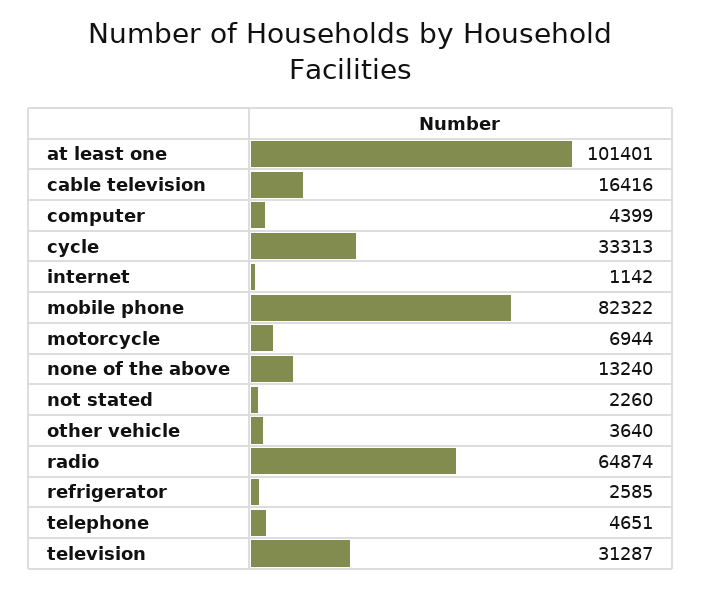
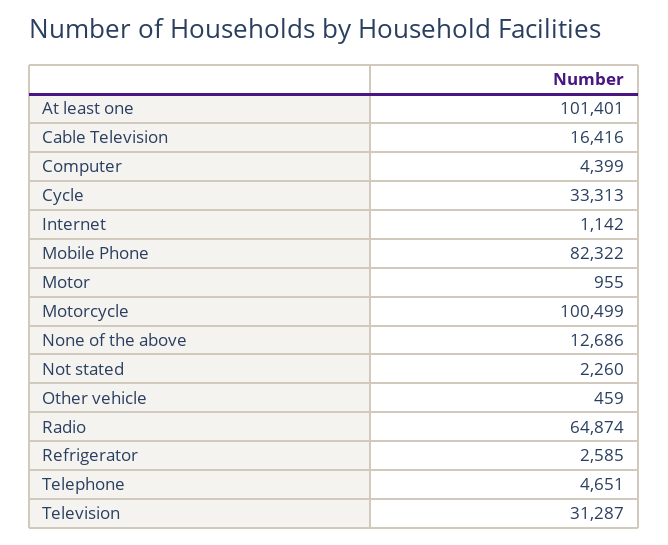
  {
    "at least one": 101401,
    "cable television": 16416,
    "computer": 4399,
    "cycle": 33313,
    "internet": 1142,
    "mobile phone": 82322,
-   "motorcycle": 6944,
+   "motorcycle": 100499,
-   "none of the above": 13240,
+   "none of the above": 12686,
    "not stated": 2260,
-   "other vehicle": 3640,
+   "other vehicle": 459,
    "radio": 64874,
    "refrigerator": 2585,
    "telephone": 4651,
-   "television": 31287
+   "television": 31287,
+   "Motor": 955
  }

